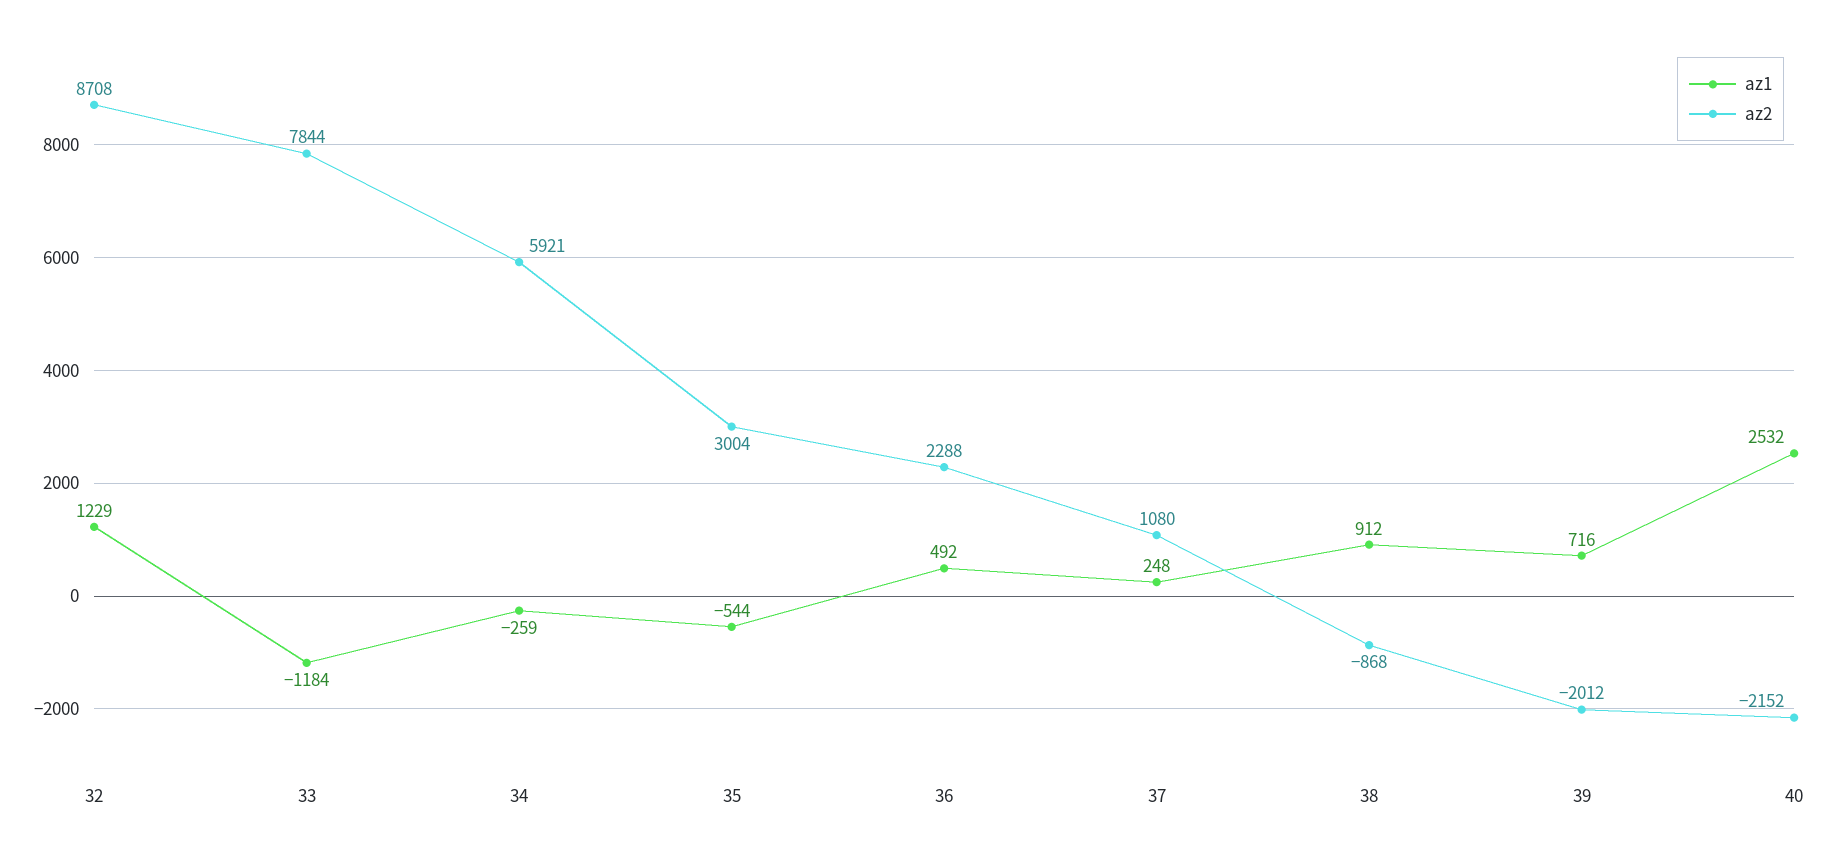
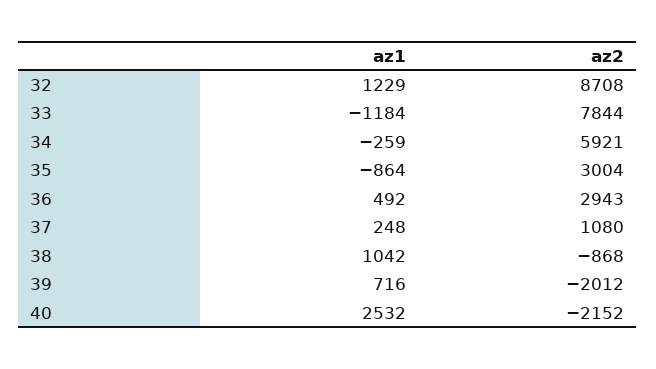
  {
    "az1": {
      "32": 1229,
      "33": -1184,
      "34": -259,
-     "35": -544,
+     "35": -864,
      "36": 492,
      "37": 248,
-     "38": 912,
+     "38": 1042,
      "39": 716,
      "40": 2532
    },
    "az2": {
      "32": 8708,
      "33": 7844,
      "34": 5921,
      "35": 3004,
-     "36": 2288,
+     "36": 2943,
      "37": 1080,
      "38": -868,
      "39": -2012,
      "40": -2152
    }
  }

